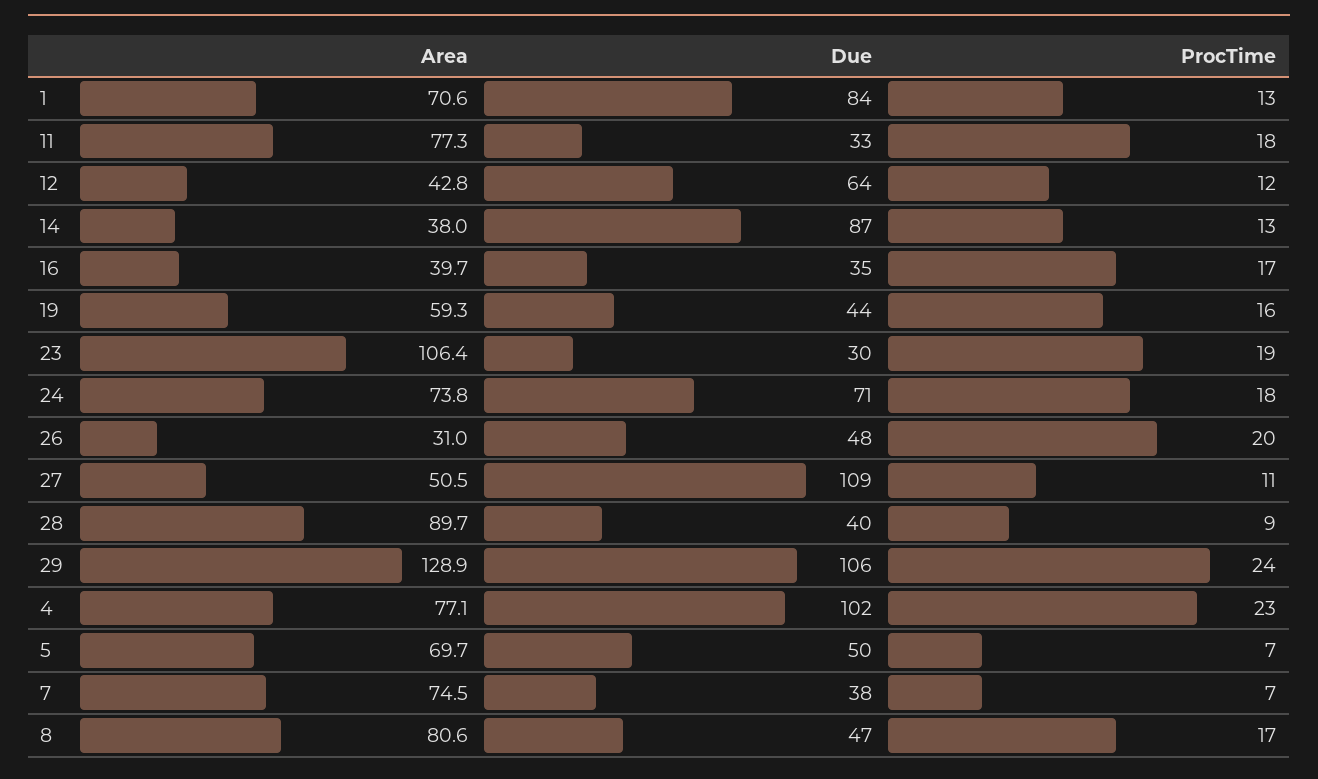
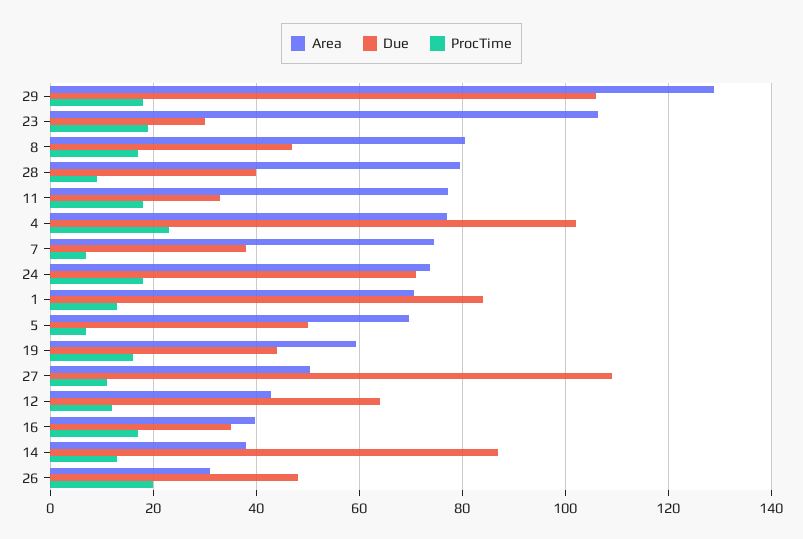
  {
    "Area": {
      "1": 70.6,
      "11": 77.3,
      "12": 42.8,
      "14": 38,
      "16": 39.7,
      "19": 59.3,
      "23": 106.4,
      "24": 73.8,
      "26": 31,
      "27": 50.5,
-     "28": 89.7,
+     "28": 80,
      "29": 128.9,
      "4": 77.1,
      "5": 69.7,
      "7": 74.5,
      "8": 80.6
    },
    "Due": {
      "1": 84,
      "11": 33,
      "12": 64,
      "14": 87,
      "16": 35,
      "19": 44,
      "23": 30,
      "24": 71,
      "26": 48,
      "27": 109,
      "28": 40,
      "29": 106,
      "4": 102,
      "5": 50,
      "7": 38,
      "8": 47
    },
    "ProcTime": {
      "1": 13,
      "11": 18,
      "12": 12,
      "14": 13,
      "16": 17,
      "19": 16,
      "23": 19,
      "24": 18,
      "26": 20,
      "27": 11,
      "28": 9,
-     "29": 24,
+     "29": 18,
      "4": 23,
      "5": 7,
      "7": 7,
      "8": 17
    }
  }

